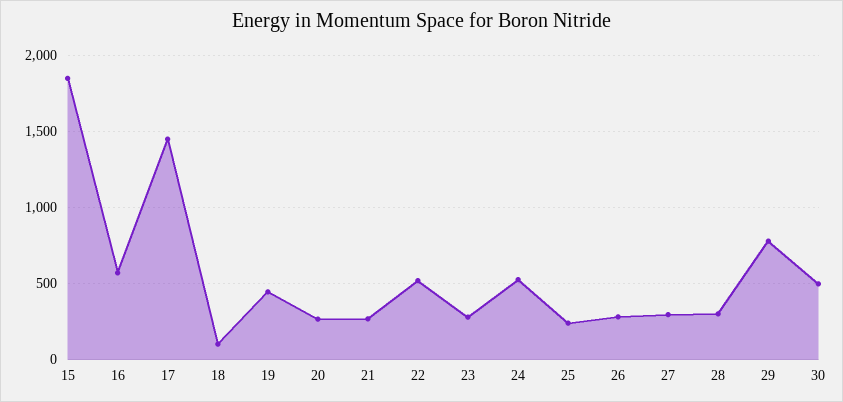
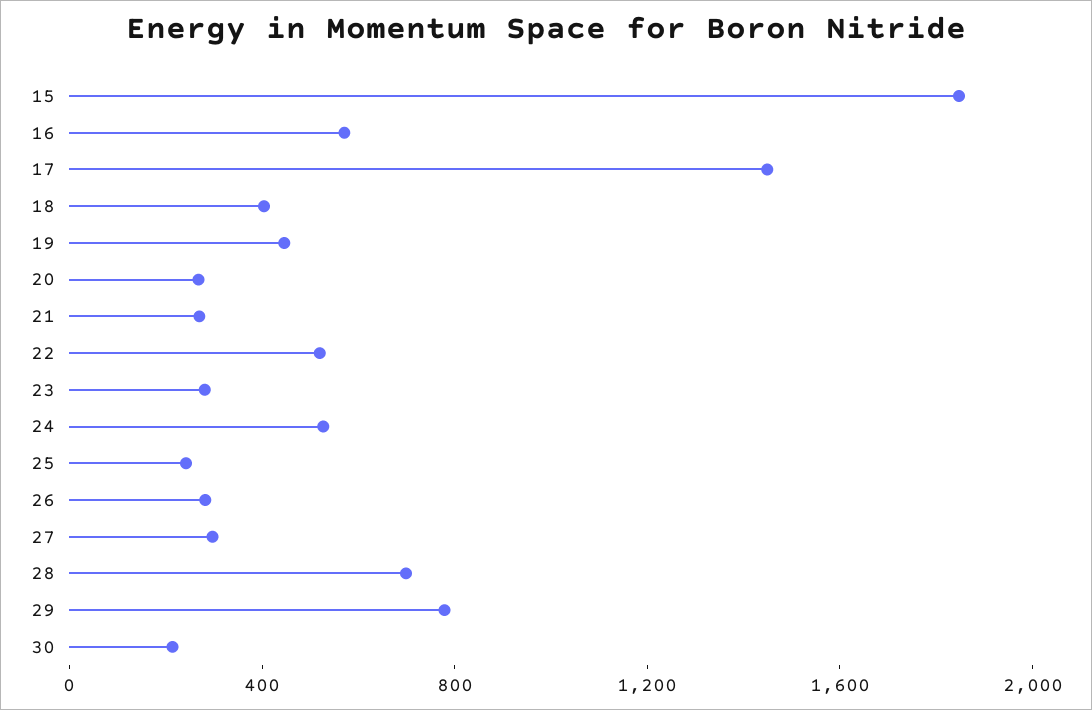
  {
    "15": 1850,
    "16": 550,
    "17": 1450,
-   "18": 100,
+   "18": 400,
    "19": 450,
    "20": 250,
    "21": 250,
    "22": 500,
    "23": 300,
    "24": 550,
    "25": 250,
    "26": 300,
    "27": 300,
-   "28": 300,
+   "28": 700,
    "29": 800,
-   "30": 500
+   "30": 200
  }

